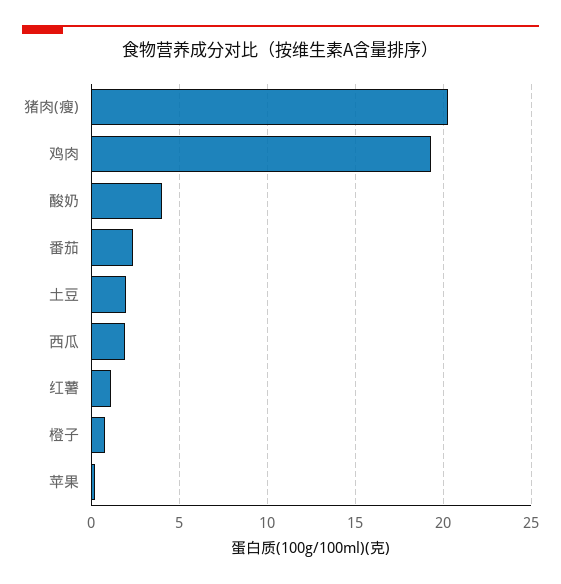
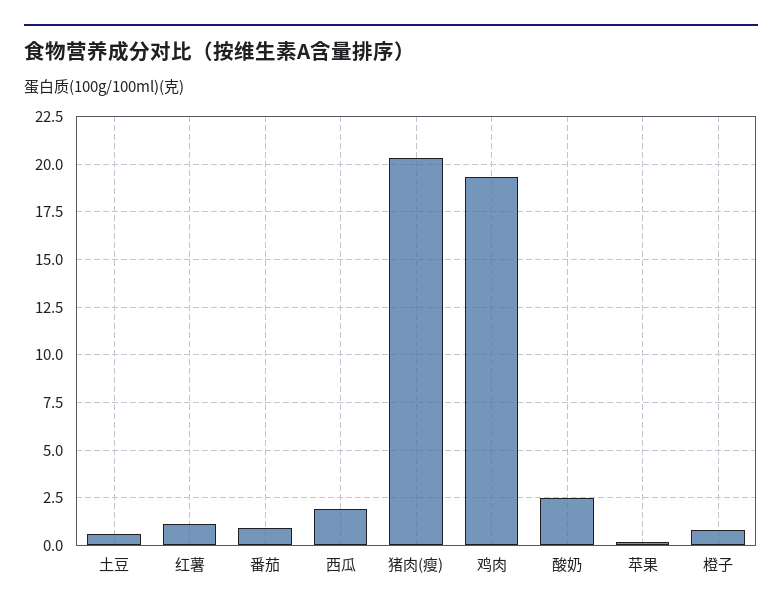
  {
    "猪肉(瘦)": 20.5,
    "鸡肉": 19.5,
-   "酸奶": 4,
+   "酸奶": 2.5,
-   "番茄": 2.5,
+   "番茄": 1,
-   "土豆": 2,
+   "土豆": 0.5,
    "西瓜": 2,
    "红薯": 1,
    "橙子": 1,
    "苹果": 0
  }

